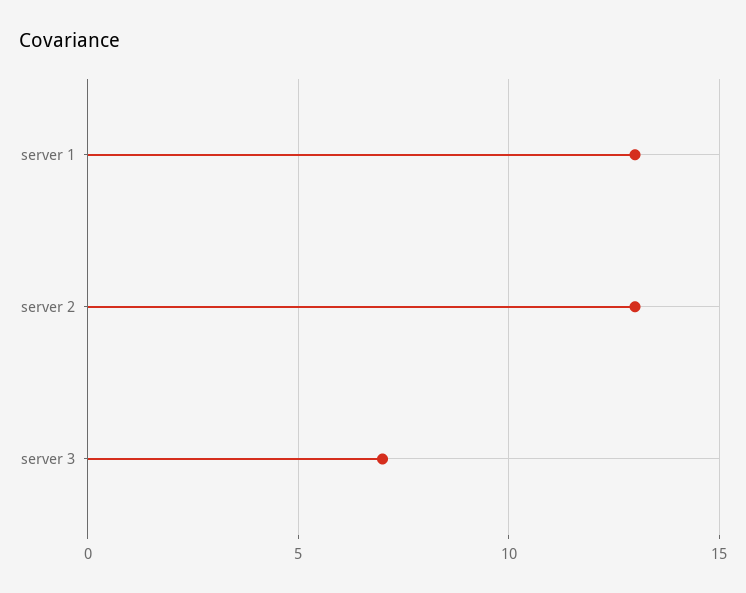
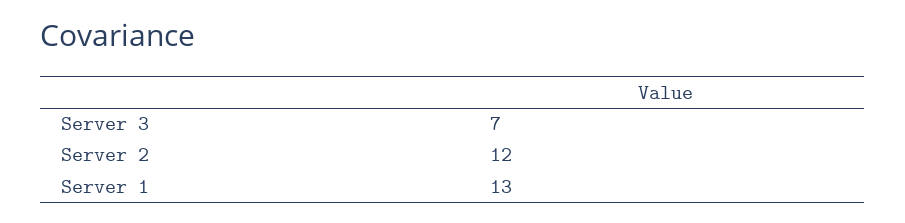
  {
    "server 1": 13,
-   "server 2": 13,
+   "server 2": 12,
    "server 3": 7
  }

